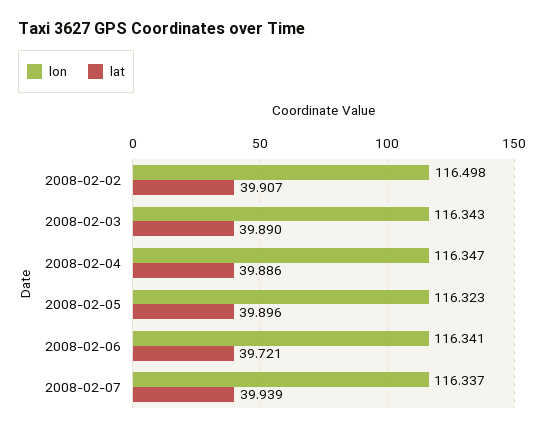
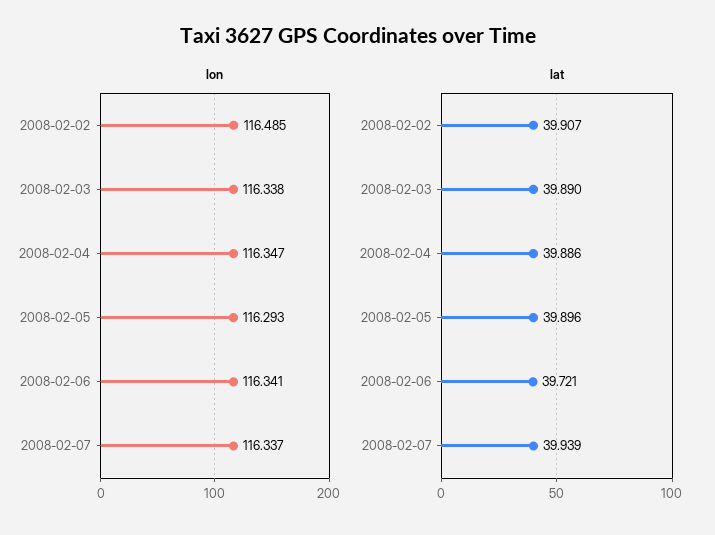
  {
    "lon": {
-     "2008-02-02": 116.498,
+     "2008-02-02": 116.485,
-     "2008-02-03": 116.343,
+     "2008-02-03": 116.338,
      "2008-02-04": 116.347,
-     "2008-02-05": 116.323,
+     "2008-02-05": 116.293,
      "2008-02-06": 116.341,
      "2008-02-07": 116.337
    },
    "lat": {
      "2008-02-02": 39.907,
      "2008-02-03": 39.89,
      "2008-02-04": 39.886,
      "2008-02-05": 39.896,
      "2008-02-06": 39.721,
      "2008-02-07": 39.939
    }
  }

